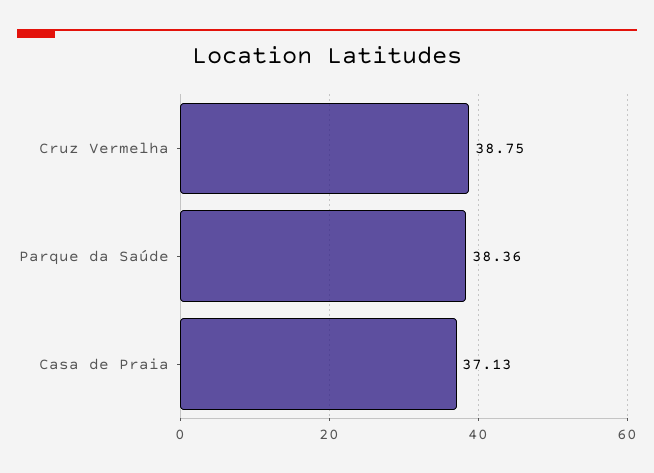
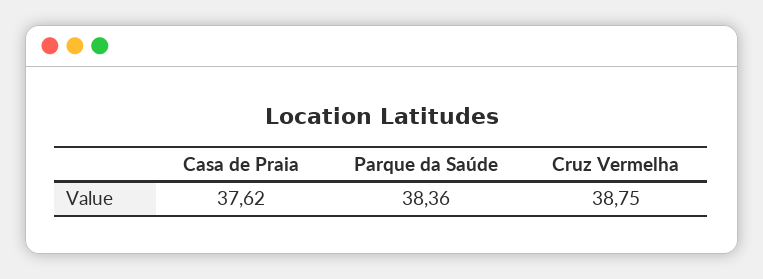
  {
    "Cruz Vermelha": 38.75,
    "Parque da Saúde": 38.36,
-   "Casa de Praia": 37.13
+   "Casa de Praia": 37.62
  }

